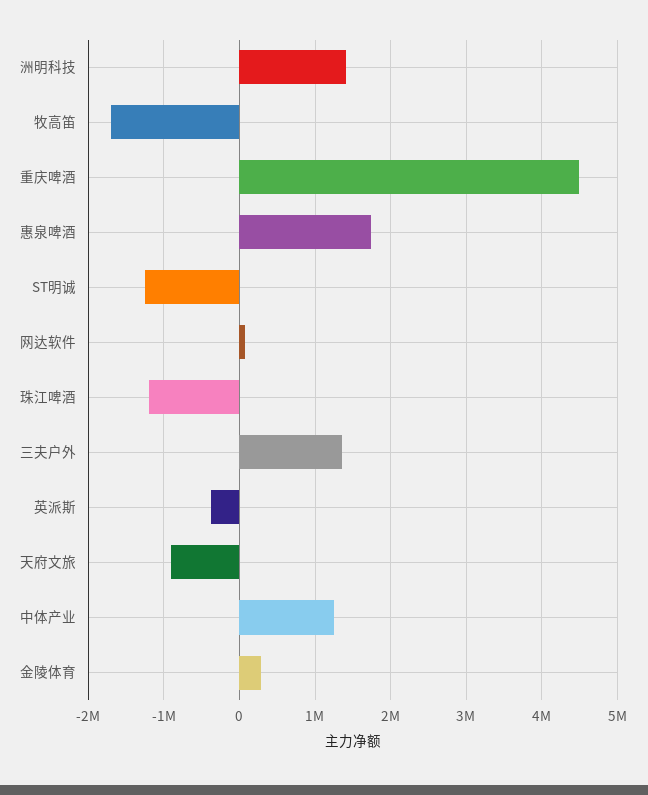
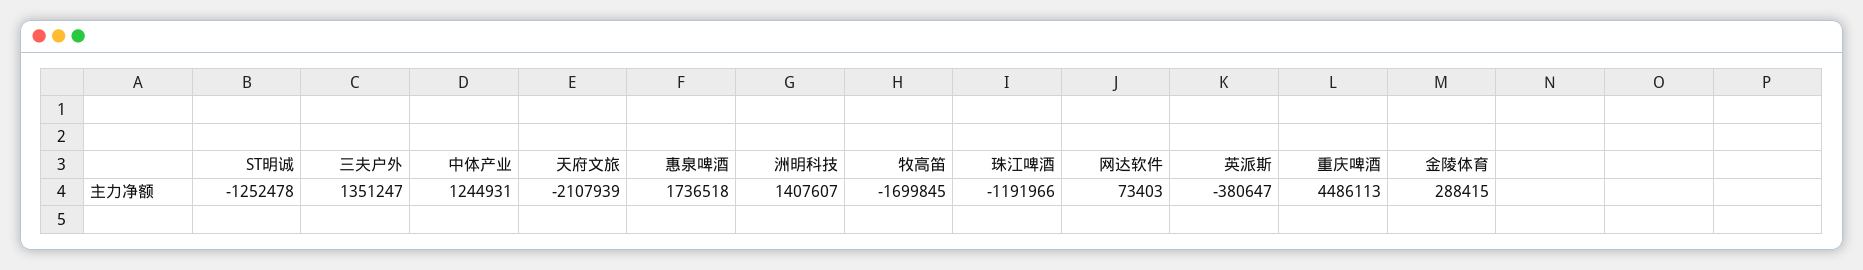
  {
    "洲明科技": 1407607,
    "牧高笛": -1699845,
    "重庆啤酒": 4486113,
    "惠泉啤酒": 1736518,
    "ST明诚": -1252478,
    "网达软件": 73403,
    "珠江啤酒": -1191966,
    "三夫户外": 1351247,
    "英派斯": -380647,
-   "天府文旅": -900000,
+   "天府文旅": -2107939,
    "中体产业": 1244931,
    "金陵体育": 288415
  }

